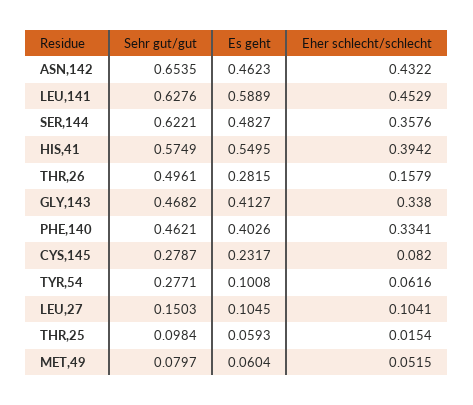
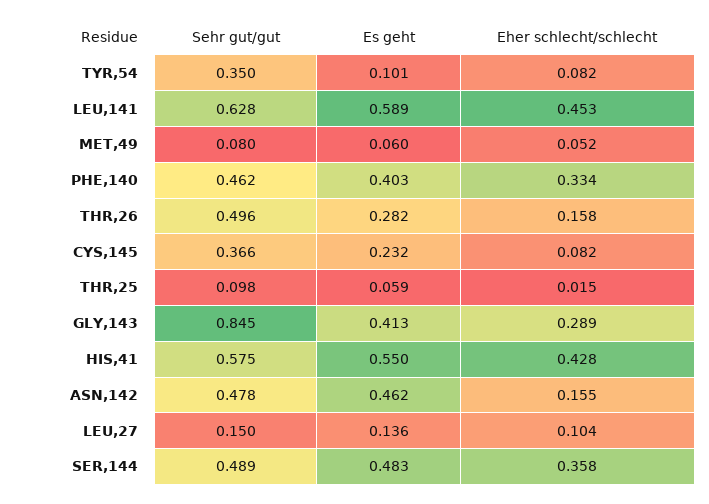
  {
    "Sehr gut/gut": {
-     "ASN,142": 0.6535,
+     "ASN,142": 0.478,
      "LEU,141": 0.6276,
-     "SER,144": 0.6221,
+     "SER,144": 0.489,
      "HIS,41": 0.5749,
      "THR,26": 0.4961,
-     "GLY,143": 0.4682,
+     "GLY,143": 0.845,
      "PHE,140": 0.4621,
-     "CYS,145": 0.2787,
+     "CYS,145": 0.366,
-     "TYR,54": 0.2771,
+     "TYR,54": 0.35,
      "LEU,27": 0.1503,
      "THR,25": 0.0984,
      "MET,49": 0.0797
    },
    "Es geht": {
      "ASN,142": 0.4623,
      "LEU,141": 0.5889,
      "SER,144": 0.4827,
      "HIS,41": 0.5495,
      "THR,26": 0.2815,
      "GLY,143": 0.4127,
      "PHE,140": 0.4026,
      "CYS,145": 0.2317,
      "TYR,54": 0.1008,
-     "LEU,27": 0.1045,
+     "LEU,27": 0.136,
      "THR,25": 0.0593,
      "MET,49": 0.0604
    },
    "Eher schlecht/schlecht": {
-     "ASN,142": 0.4322,
+     "ASN,142": 0.155,
      "LEU,141": 0.4529,
      "SER,144": 0.3576,
-     "HIS,41": 0.3942,
+     "HIS,41": 0.428,
      "THR,26": 0.1579,
-     "GLY,143": 0.338,
+     "GLY,143": 0.289,
      "PHE,140": 0.3341,
      "CYS,145": 0.082,
-     "TYR,54": 0.0616,
+     "TYR,54": 0.082,
      "LEU,27": 0.1041,
      "THR,25": 0.0154,
      "MET,49": 0.0515
    }
  }

